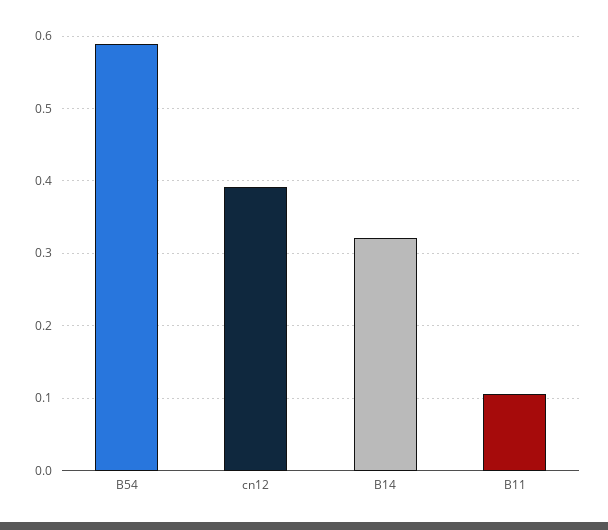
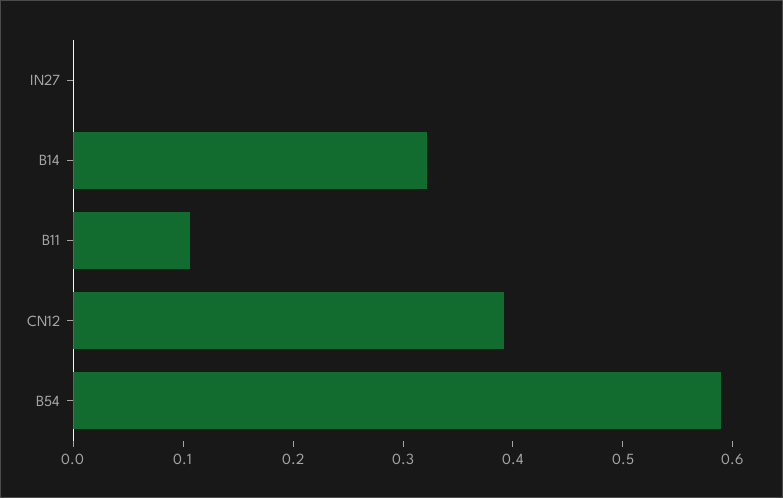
  {
    "B54": 0.59,
    "cn12": 0.39,
    "B14": 0.32,
-   "B11": 0.11
+   "B11": 0.11,
+   "IN27": 0
  }

